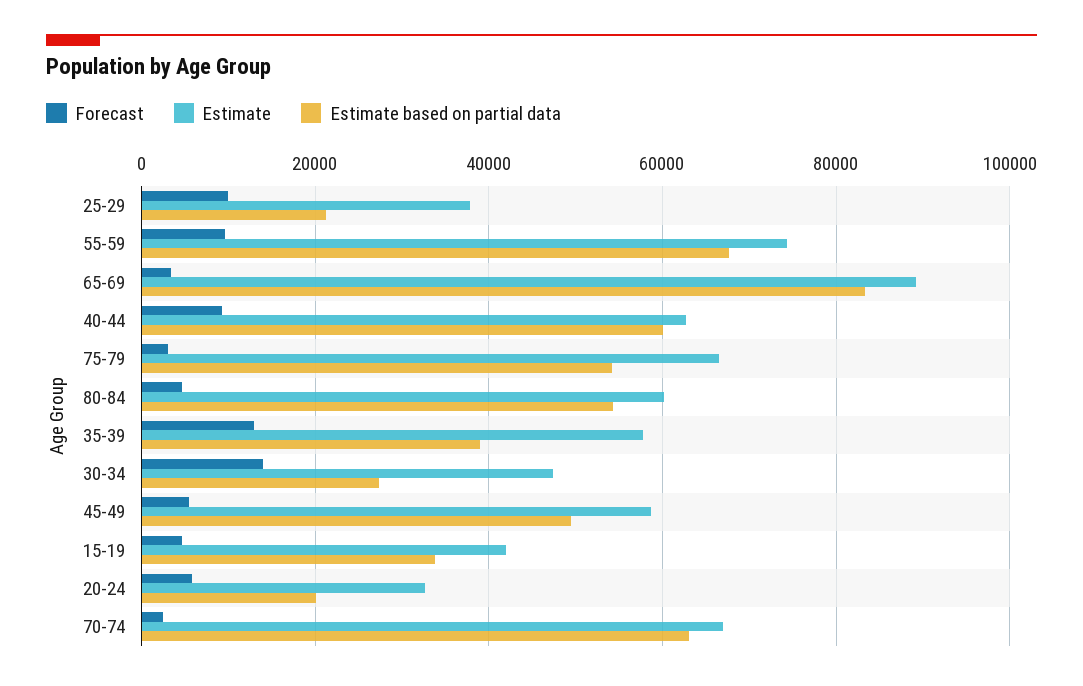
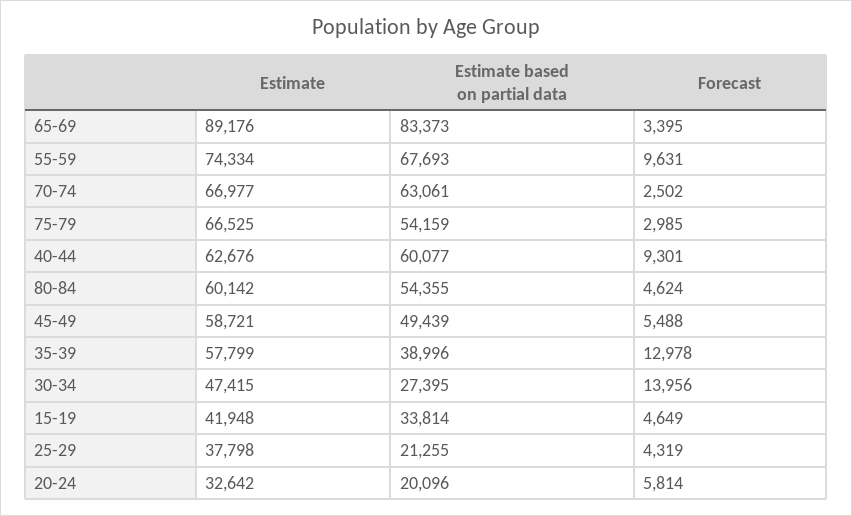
  {
    "Forecast": {
-     "25-29": 10000,
+     "25-29": 4319,
      "55-59": 9631,
      "65-69": 3395,
      "40-44": 9301,
      "75-79": 2985,
      "80-84": 4624,
      "35-39": 12978,
      "30-34": 13956,
      "45-49": 5488,
      "15-19": 4649,
      "20-24": 5814,
      "70-74": 2502
    },
    "Estimate": {
      "25-29": 37798,
      "55-59": 74334,
      "65-69": 89176,
      "40-44": 62676,
      "75-79": 66525,
      "80-84": 60142,
      "35-39": 57799,
      "30-34": 47415,
      "45-49": 58721,
      "15-19": 41948,
      "20-24": 32642,
      "70-74": 66977
    },
    "Estimate based on partial data": {
      "25-29": 21255,
      "55-59": 67693,
      "65-69": 83373,
      "40-44": 60077,
      "75-79": 54159,
      "80-84": 54355,
      "35-39": 38996,
      "30-34": 27395,
      "45-49": 49439,
      "15-19": 33814,
      "20-24": 20096,
      "70-74": 63061
    }
  }

